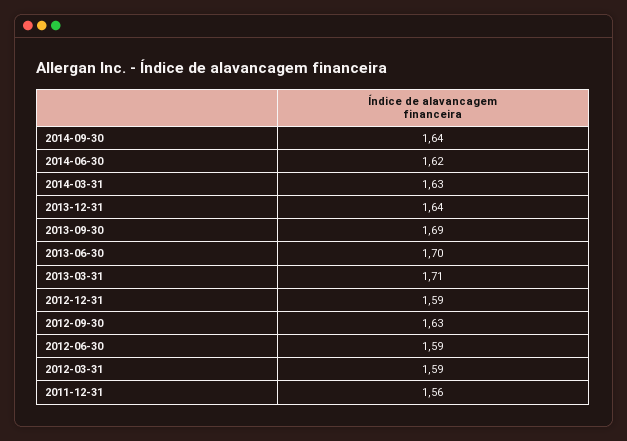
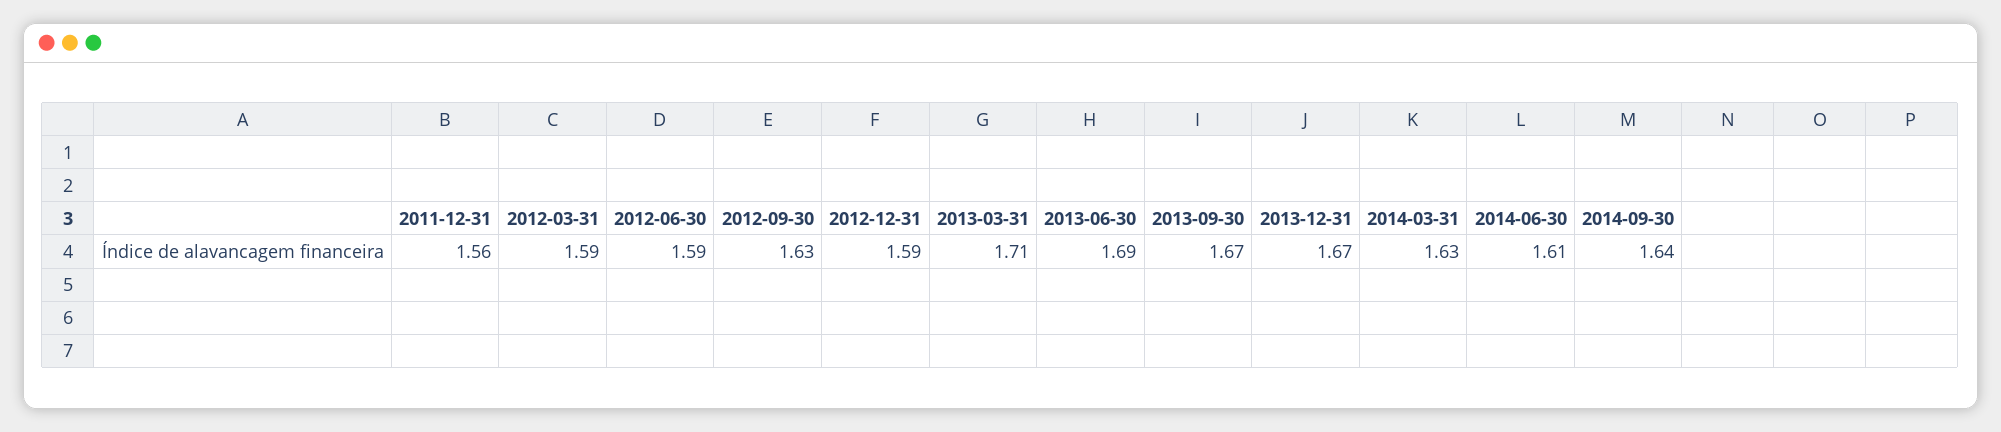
  {
    "2014-09-30": 1.64,
-   "2014-06-30": 1.62,
+   "2014-06-30": 1.61,
    "2014-03-31": 1.63,
-   "2013-12-31": 1.64,
+   "2013-12-31": 1.67,
-   "2013-09-30": 1.69,
+   "2013-09-30": 1.67,
-   "2013-06-30": 1.7,
+   "2013-06-30": 1.69,
    "2013-03-31": 1.71,
    "2012-12-31": 1.59,
    "2012-09-30": 1.63,
    "2012-06-30": 1.59,
    "2012-03-31": 1.59,
    "2011-12-31": 1.56
  }

